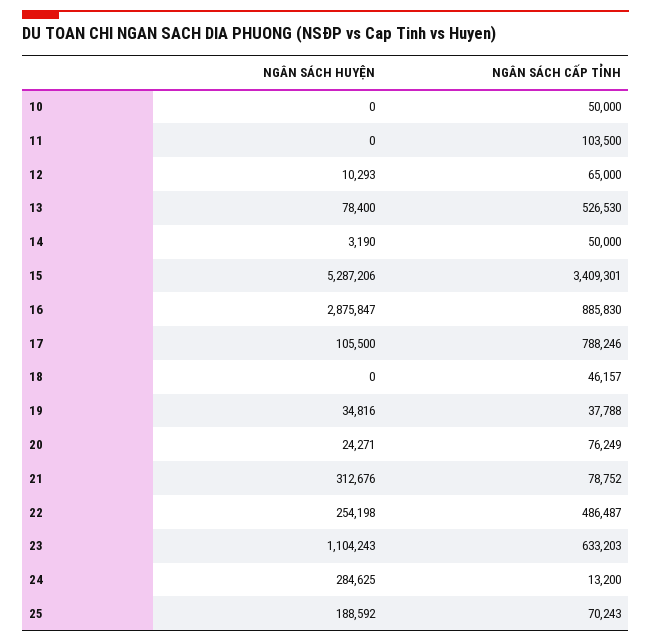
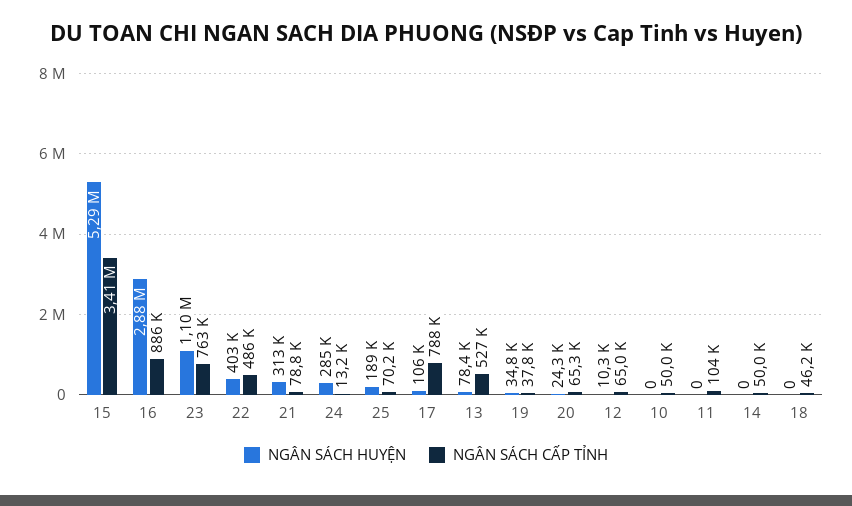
  {
    "NGÂN SÁCH HUYỆN": {
      "10": 0,
      "11": 0,
      "12": 10293,
      "13": 78400,
-     "14": 3190,
+     "14": 0,
      "15": 5287206,
      "16": 2875847,
      "17": 105500,
      "18": 0,
      "19": 34816,
      "20": 24271,
      "21": 312676,
-     "22": 254198,
+     "22": 403000,
      "23": 1104243,
      "24": 284625,
      "25": 188592
    },
    "NGÂN SÁCH CẤP TỈNH": {
      "10": 50000,
      "11": 103500,
      "12": 65000,
      "13": 526530,
      "14": 50000,
      "15": 3409301,
      "16": 885830,
      "17": 788246,
      "18": 46157,
      "19": 37788,
-     "20": 76249,
+     "20": 65300,
      "21": 78752,
      "22": 486487,
-     "23": 633203,
+     "23": 763000,
      "24": 13200,
      "25": 70243
    }
  }

